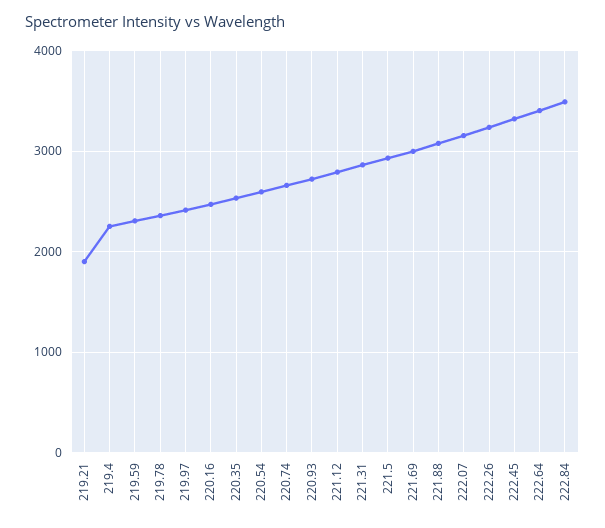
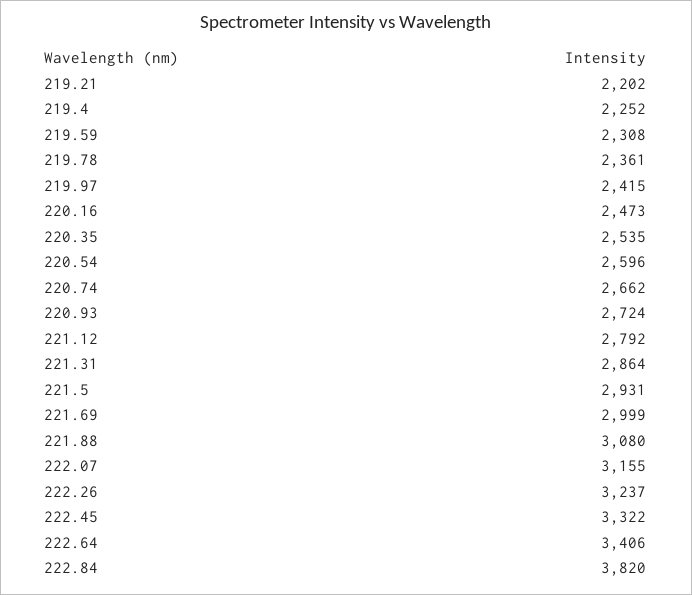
  {
-   "219.21": 1900,
+   "219.21": 2202,
    "219.4": 2252,
    "219.59": 2308,
    "219.78": 2361,
    "219.97": 2415,
    "220.16": 2473,
    "220.35": 2535,
    "220.54": 2596,
    "220.74": 2662,
    "220.93": 2724,
    "221.12": 2792,
    "221.31": 2864,
    "221.5": 2931,
    "221.69": 2999,
    "221.88": 3080,
    "222.07": 3155,
    "222.26": 3237,
    "222.45": 3322,
    "222.64": 3406,
-   "222.84": 3500
+   "222.84": 3820
  }

